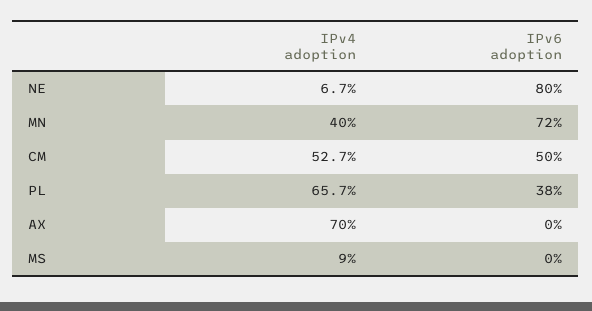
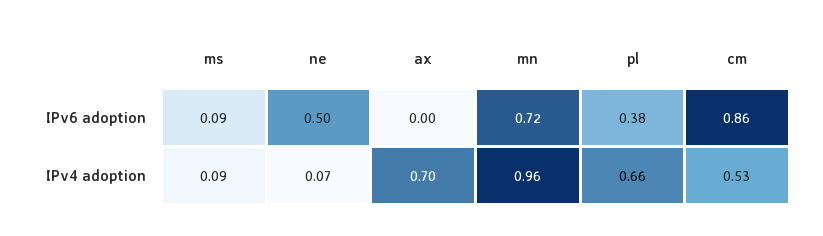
  {
    "IPv4 adoption": {
      "NE": 0.067,
-     "MN": 0.4,
+     "MN": 0.96,
      "CM": 0.527,
      "PL": 0.657,
      "AX": 0.7,
      "MS": 0.09
    },
    "IPv6 adoption": {
-     "NE": 0.8,
+     "NE": 0.5,
      "MN": 0.72,
-     "CM": 0.5,
+     "CM": 0.86,
      "PL": 0.38,
      "AX": 0,
-     "MS": 0
+     "MS": 0.09
    }
  }

